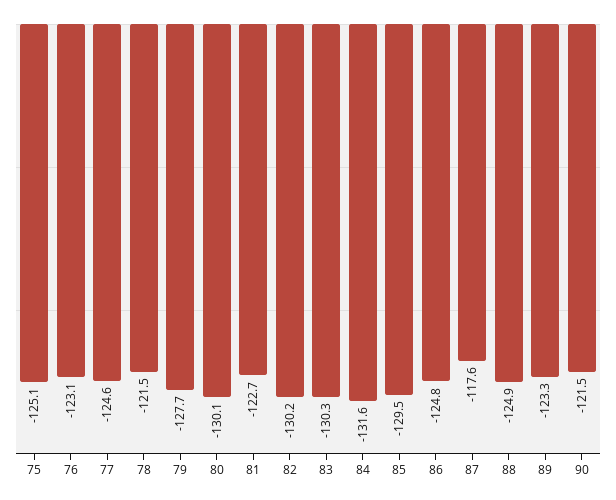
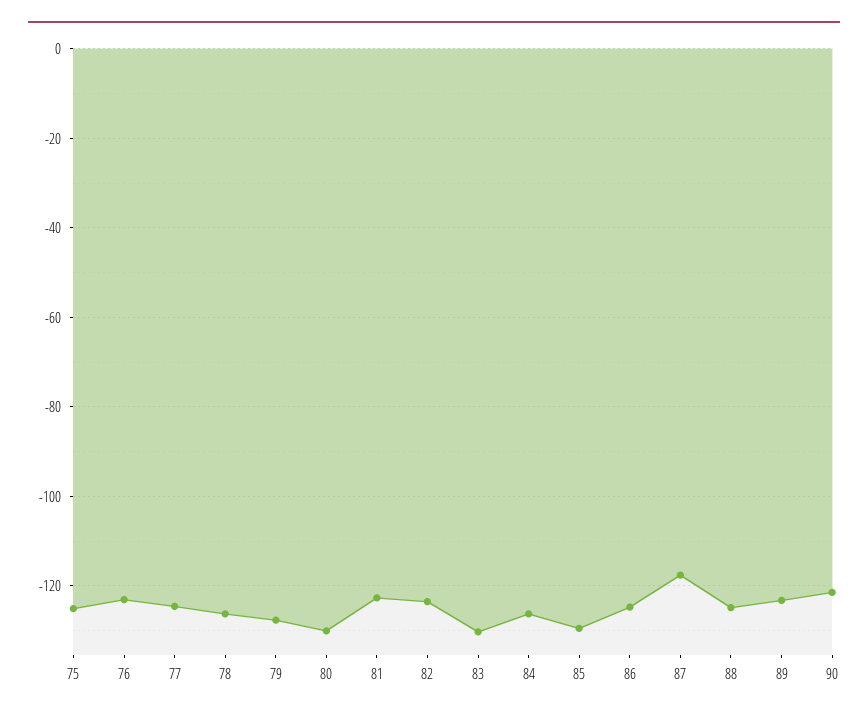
  {
    "75": -125.1,
    "76": -123.1,
    "77": -124.6,
-   "78": -121.5,
+   "78": -126,
    "79": -127.7,
    "80": -130.1,
    "81": -122.7,
-   "82": -130.2,
+   "82": -124,
    "83": -130.3,
-   "84": -131.6,
+   "84": -126,
    "85": -129.5,
    "86": -124.8,
    "87": -117.6,
    "88": -124.9,
    "89": -123.3,
    "90": -121.5
  }

